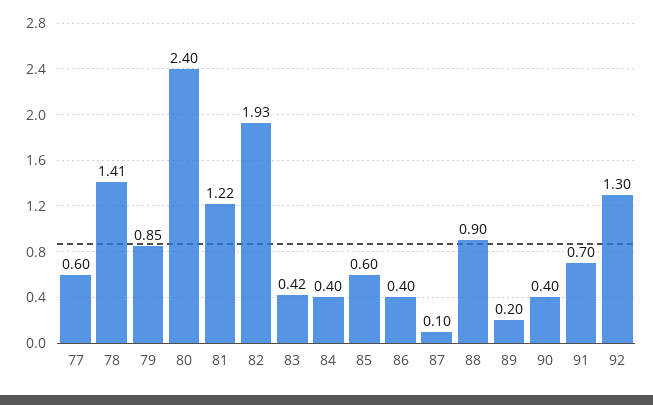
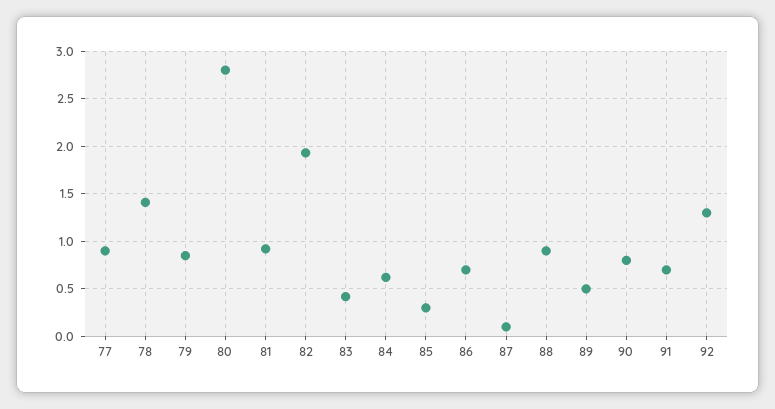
  {
-   "77": 0.6,
+   "77": 0.9,
    "78": 1.41,
    "79": 0.85,
-   "80": 2.4,
+   "80": 2.8,
-   "81": 1.22,
+   "81": 0.9,
    "82": 1.93,
    "83": 0.42,
-   "84": 0.4,
+   "84": 0.6,
-   "85": 0.6,
+   "85": 0.3,
-   "86": 0.4,
+   "86": 0.7,
    "87": 0.1,
    "88": 0.9,
-   "89": 0.2,
+   "89": 0.5,
-   "90": 0.4,
+   "90": 0.8,
    "91": 0.7,
    "92": 1.3
  }

